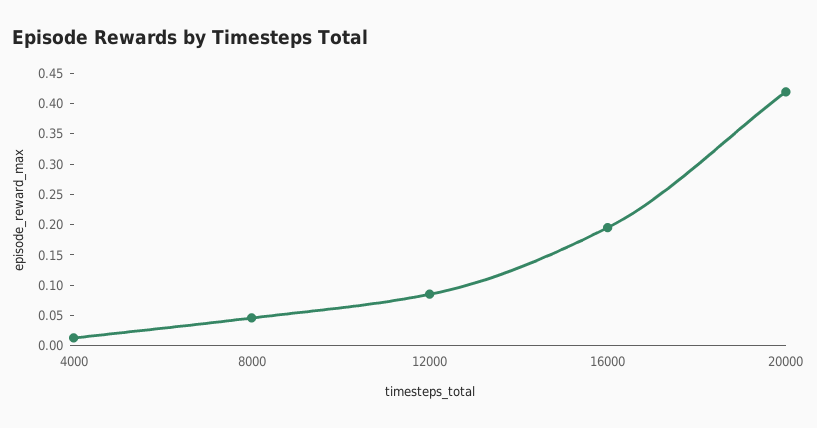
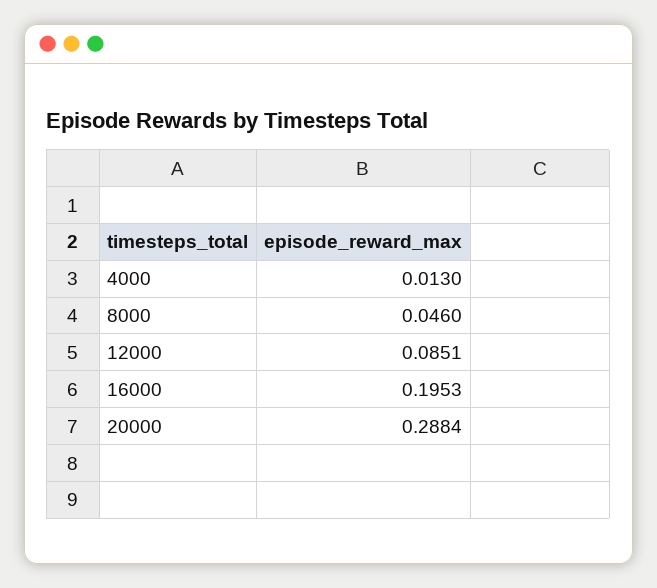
  {
    "4000": 0.013,
    "8000": 0.046,
    "12000": 0.0851,
    "16000": 0.1953,
-   "20000": 0.425
+   "20000": 0.2884
  }

